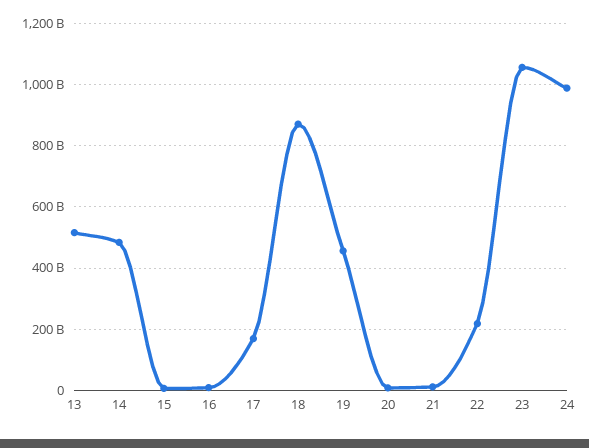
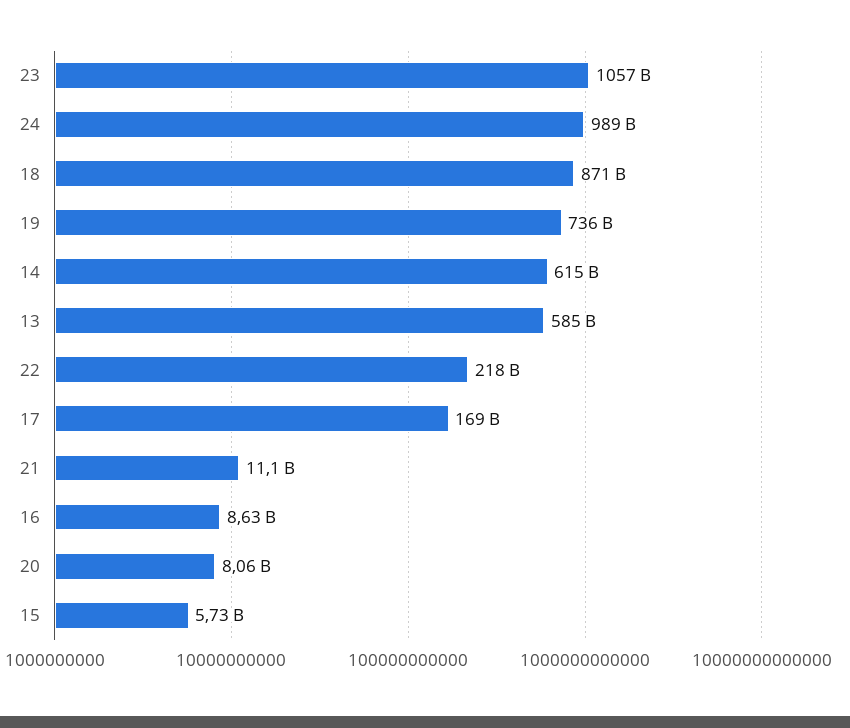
  {
-   "13": 520000000000,
+   "13": 585000000000,
-   "14": 480000000000,
+   "14": 615000000000,
    "15": 5730000000,
    "16": 8630000000,
    "17": 169000000000,
    "18": 871000000000,
-   "19": 460000000000,
+   "19": 736000000000,
    "20": 8060000000,
    "21": 11100000000,
    "22": 218000000000,
    "23": 1057000000000,
    "24": 989000000000
  }

